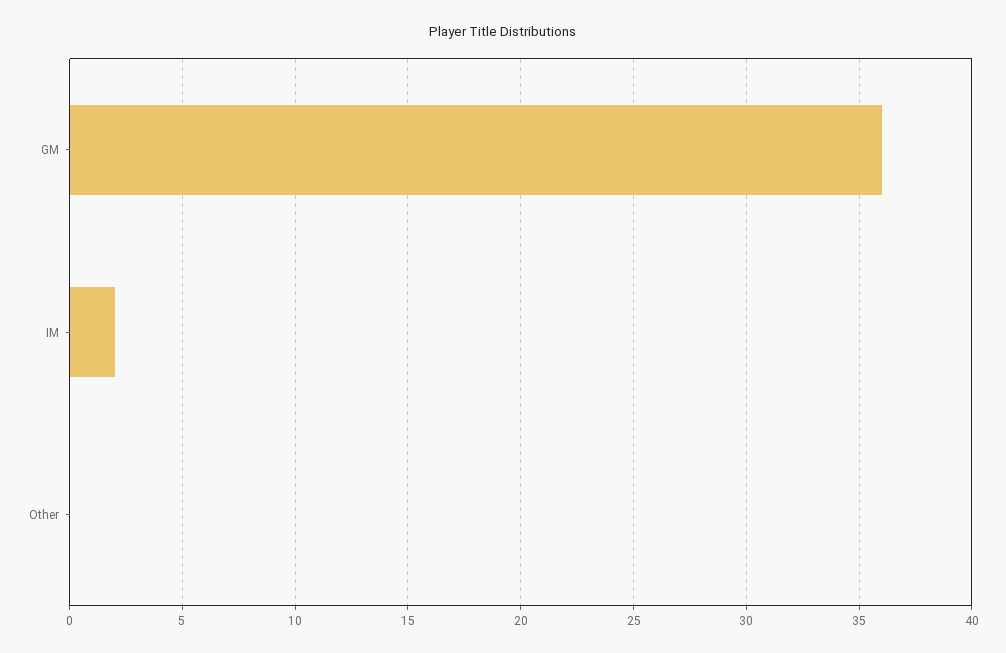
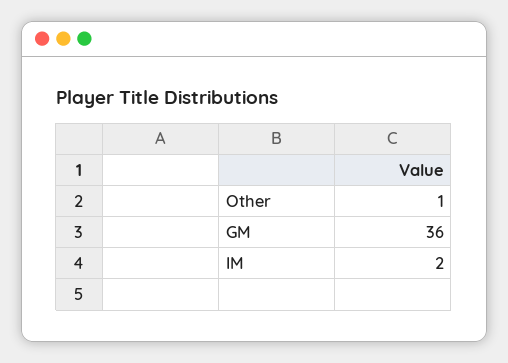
  {
    "GM": 36,
    "IM": 2,
-   "Other": 0
+   "Other": 1
  }

